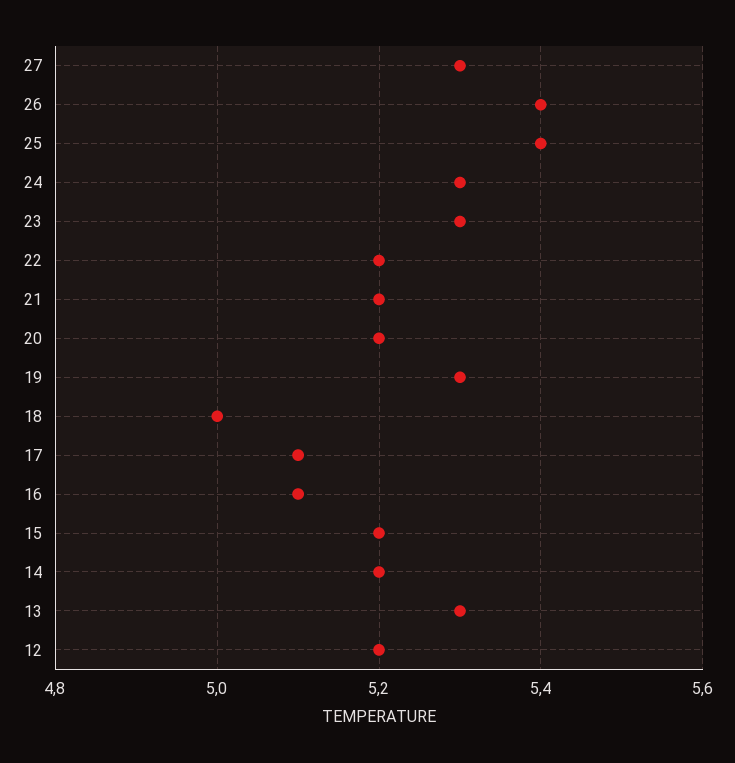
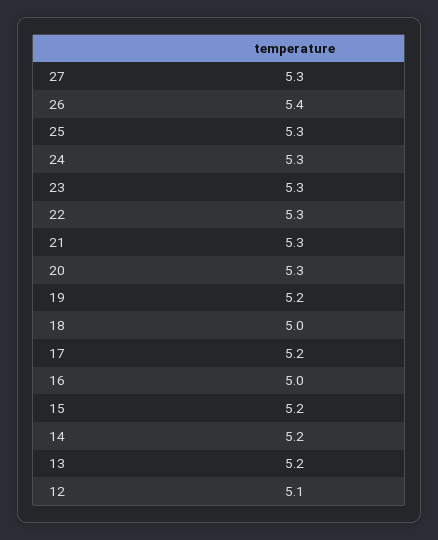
  {
    "27": 5.3,
    "26": 5.4,
-   "25": 5.4,
+   "25": 5.3,
    "24": 5.3,
    "23": 5.3,
-   "22": 5.2,
+   "22": 5.3,
-   "21": 5.2,
+   "21": 5.3,
-   "20": 5.2,
+   "20": 5.3,
-   "19": 5.3,
+   "19": 5.2,
    "18": 5,
-   "17": 5.1,
+   "17": 5.2,
-   "16": 5.1,
+   "16": 5,
    "15": 5.2,
    "14": 5.2,
-   "13": 5.3,
+   "13": 5.2,
-   "12": 5.2
+   "12": 5.1
  }

